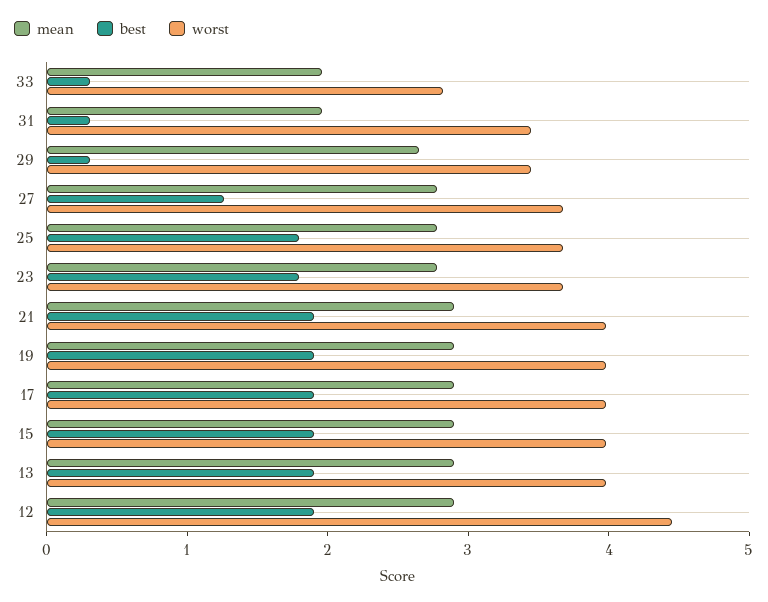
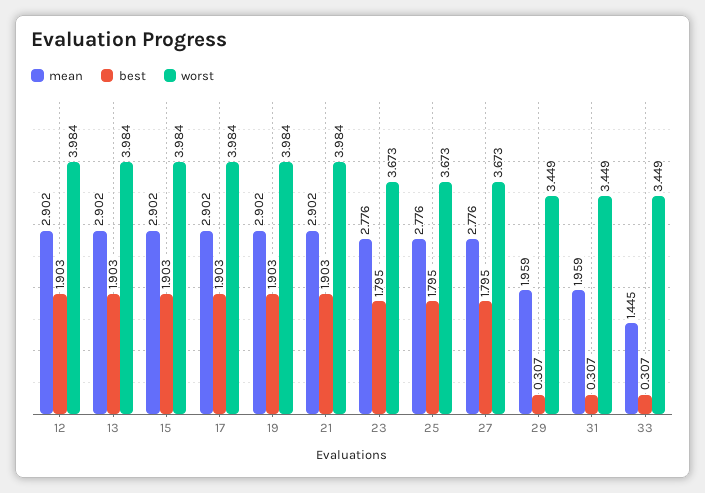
  {
    "mean": {
-     "33": 2,
+     "33": 1.445,
      "31": 1.959,
-     "29": 2.6,
+     "29": 1.959,
      "27": 2.776,
      "25": 2.776,
      "23": 2.776,
      "21": 2.902,
      "19": 2.902,
      "17": 2.902,
      "15": 2.902,
      "13": 2.902,
      "12": 2.902
    },
    "best": {
      "33": 0.307,
      "31": 0.307,
      "29": 0.307,
-     "27": 1.2,
+     "27": 1.795,
      "25": 1.795,
      "23": 1.795,
      "21": 1.903,
      "19": 1.903,
      "17": 1.903,
      "15": 1.903,
      "13": 1.903,
      "12": 1.903
    },
    "worst": {
-     "33": 2.8,
+     "33": 3.449,
      "31": 3.449,
      "29": 3.449,
      "27": 3.673,
      "25": 3.673,
      "23": 3.673,
      "21": 3.984,
      "19": 3.984,
      "17": 3.984,
      "15": 3.984,
      "13": 3.984,
-     "12": 4.4
+     "12": 3.984
    }
  }

